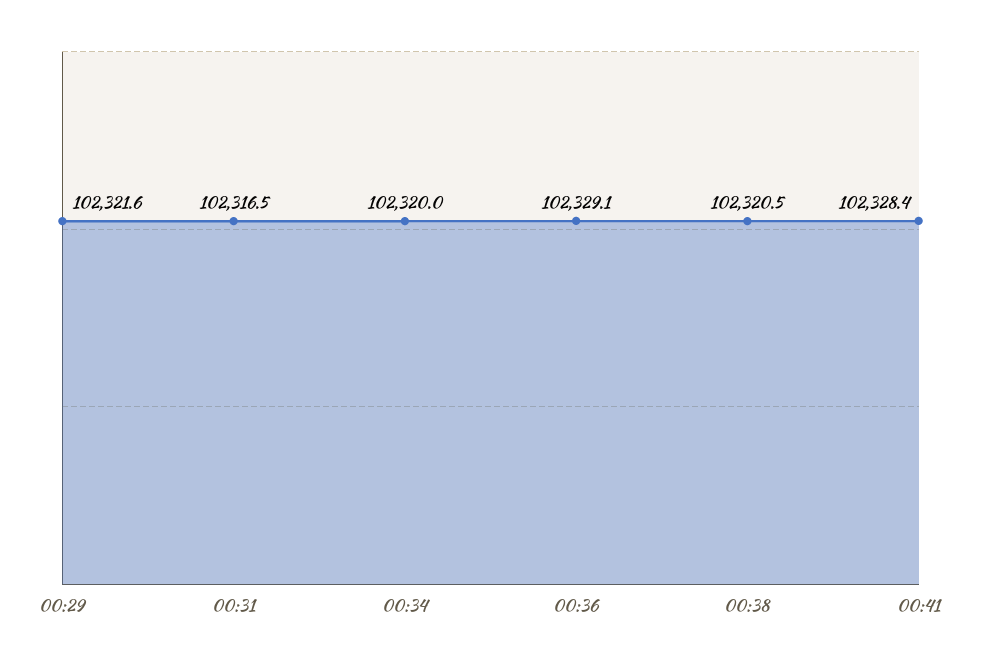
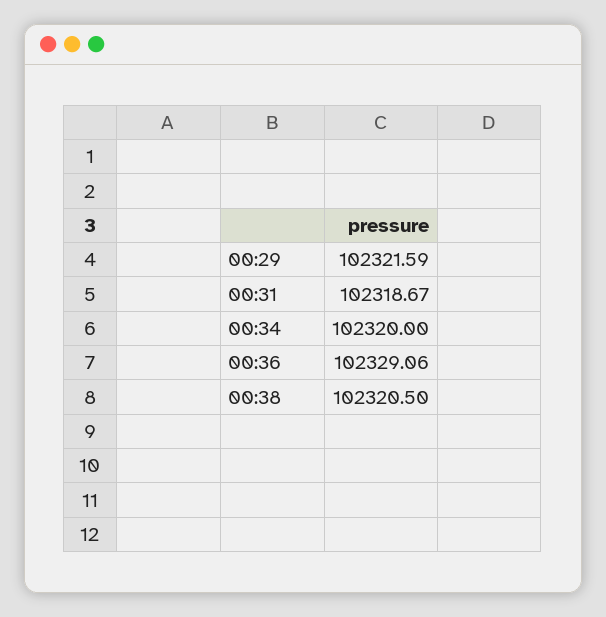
  {
    "00:29": 102321.59,
-   "00:31": 102316.5,
+   "00:31": 102318.67,
    "00:34": 102320,
    "00:36": 102329.06,
-   "00:38": 102320.5,
+   "00:38": 102320.5
-   "00:41": 102328.4
  }

